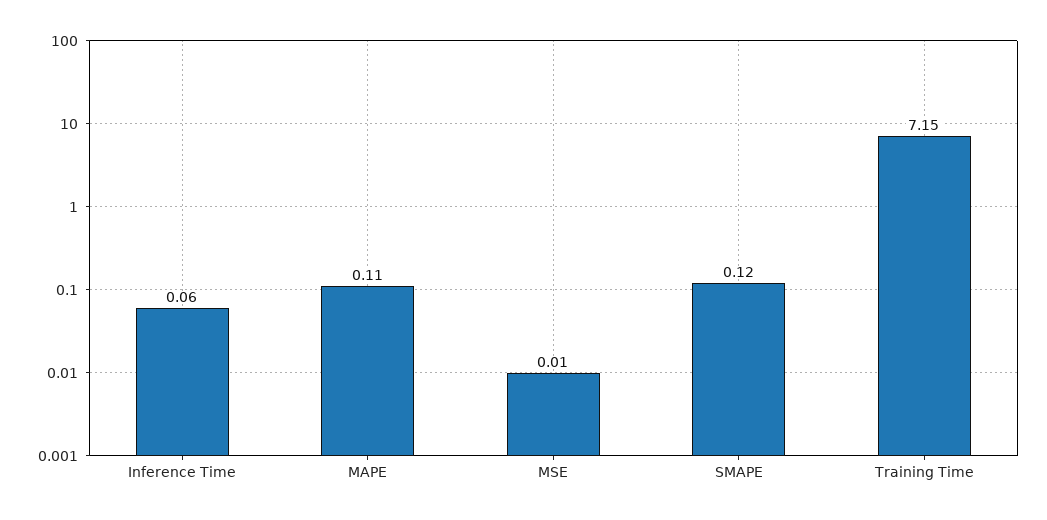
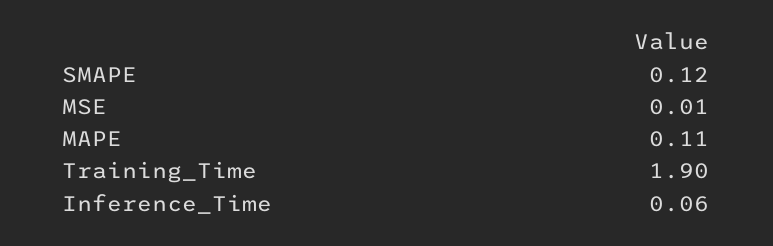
  {
    "Inference Time": 0.06,
    "MAPE": 0.11,
    "MSE": 0.01,
    "SMAPE": 0.12,
-   "Training Time": 7.15
+   "Training Time": 1.9
  }

